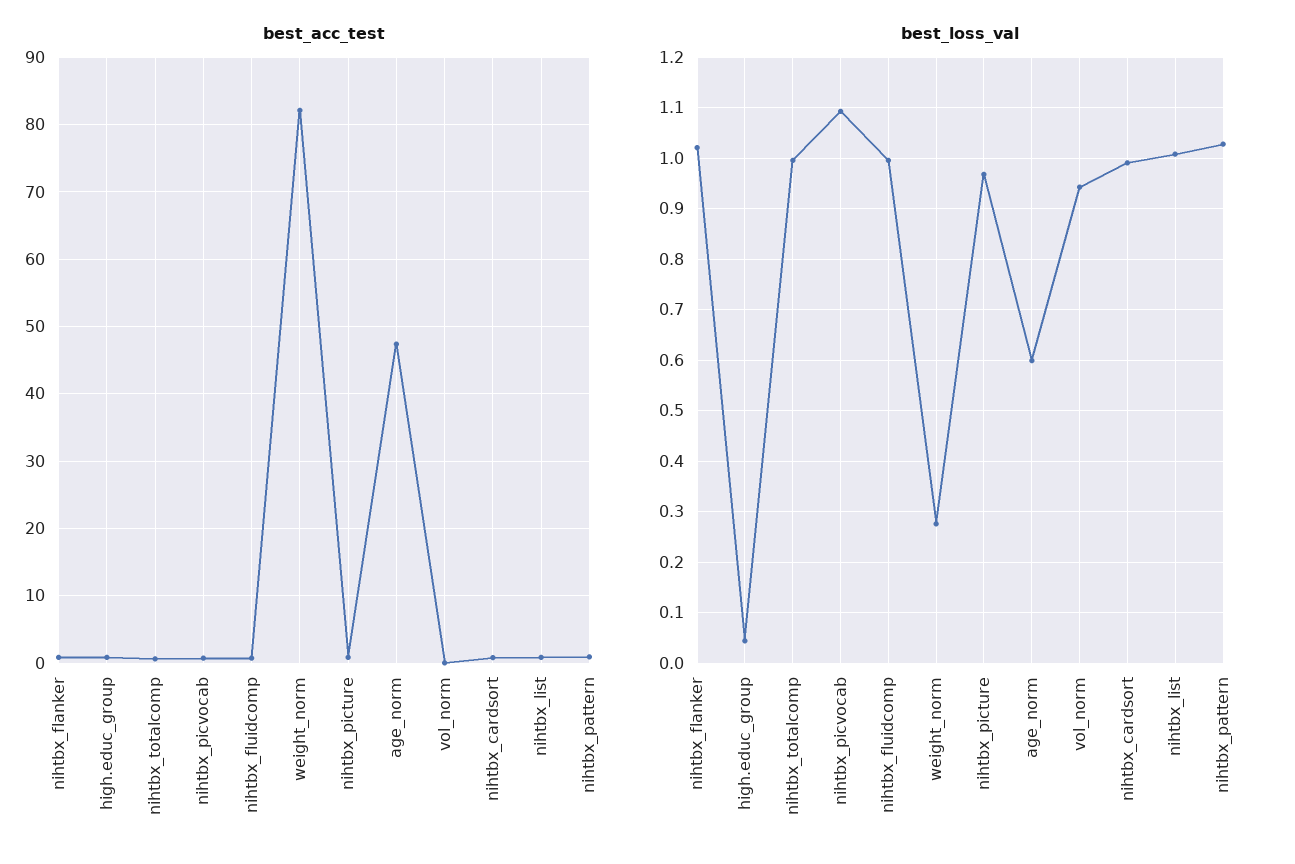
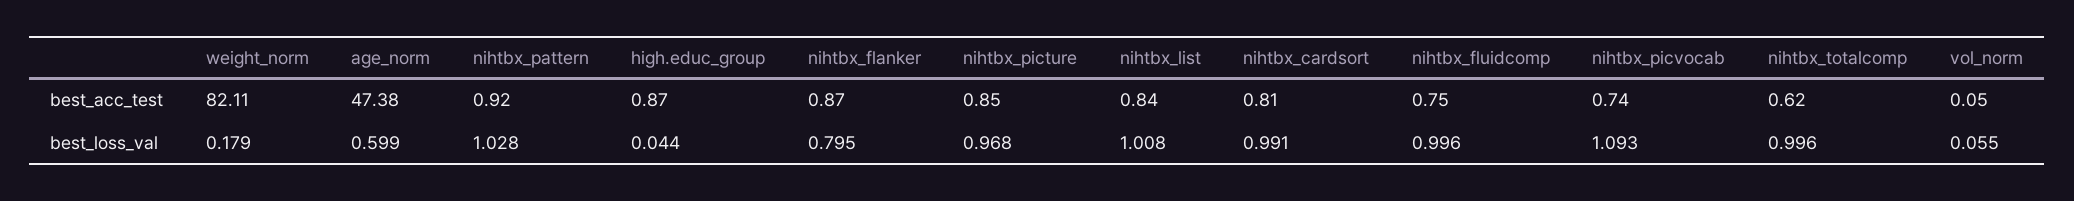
  {
    "best_acc_test": {
      "nihtbx_flanker": 0.87,
      "high.educ_group": 0.87,
      "nihtbx_totalcomp": 0.62,
      "nihtbx_picvocab": 0.74,
      "nihtbx_fluidcomp": 0.75,
      "weight_norm": 82.11,
      "nihtbx_picture": 0.85,
      "age_norm": 47.38,
      "vol_norm": 0.05,
      "nihtbx_cardsort": 0.81,
      "nihtbx_list": 0.84,
      "nihtbx_pattern": 0.92
    },
    "best_loss_val": {
-     "nihtbx_flanker": 1.02,
+     "nihtbx_flanker": 0.795,
      "high.educ_group": 0.044,
      "nihtbx_totalcomp": 0.996,
      "nihtbx_picvocab": 1.093,
      "nihtbx_fluidcomp": 0.996,
-     "weight_norm": 0.28,
+     "weight_norm": 0.179,
      "nihtbx_picture": 0.968,
      "age_norm": 0.599,
-     "vol_norm": 0.94,
+     "vol_norm": 0.055,
      "nihtbx_cardsort": 0.991,
      "nihtbx_list": 1.008,
      "nihtbx_pattern": 1.028
    }
  }

